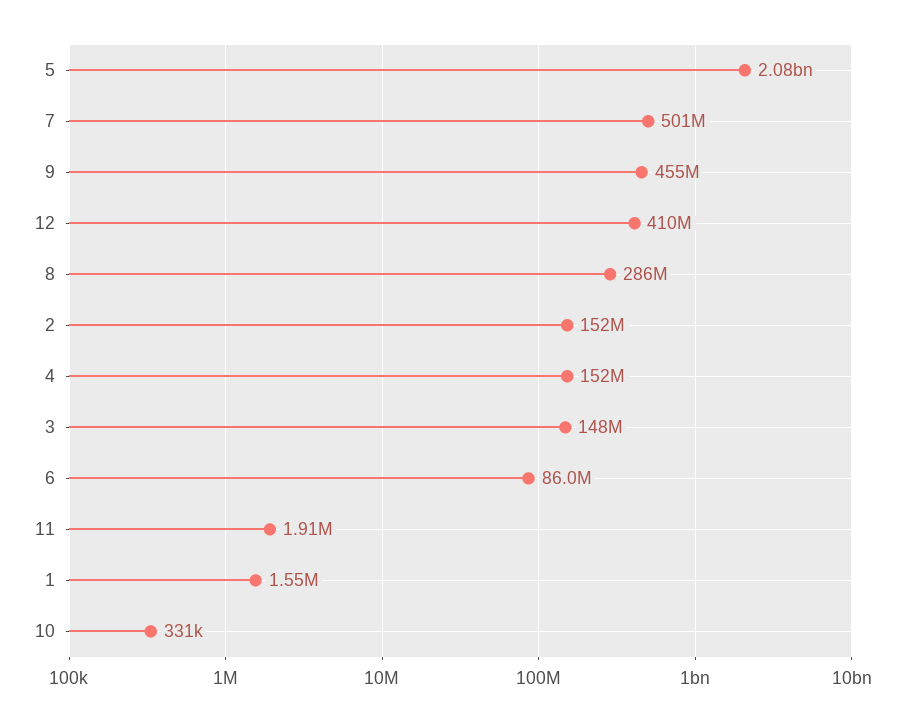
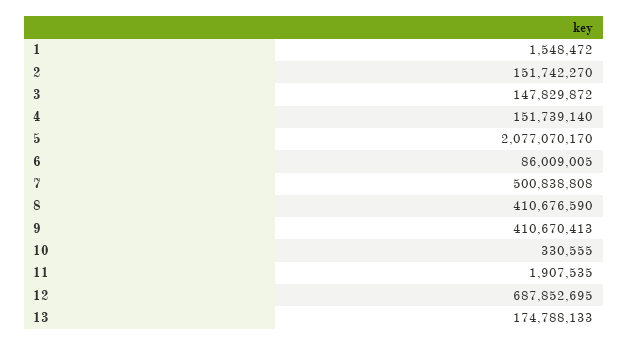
  {
    "5": 2077070170,
    "7": 500838808,
-   "9": 455000000,
+   "9": 410670413,
-   "12": 410000000,
+   "12": 687852695,
-   "8": 286000000,
+   "8": 410676590,
    "2": 151742270,
    "4": 151739140,
    "3": 147829872,
    "6": 86009005,
    "11": 1907535,
    "1": 1548472,
-   "10": 330555
+   "10": 330555,
+   "13": 174788133
  }

